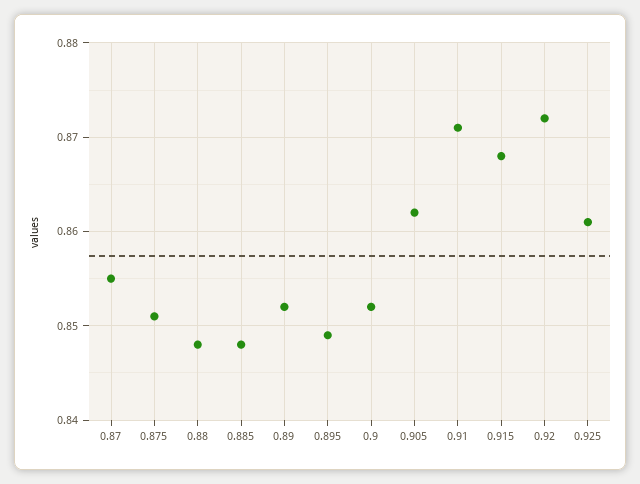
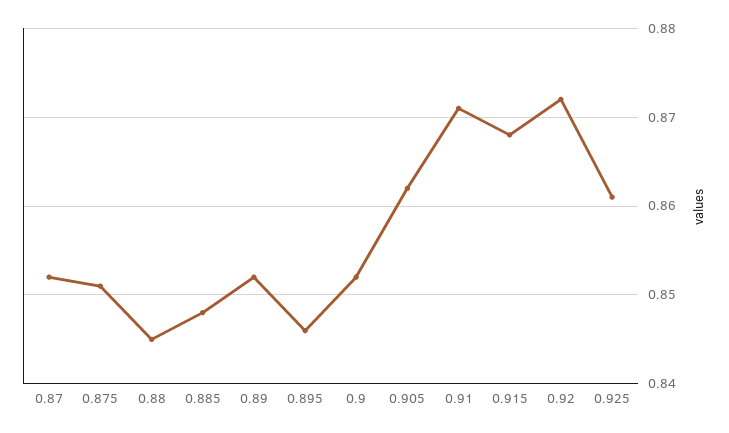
  {
-   "0.87": 0.855,
+   "0.87": 0.852,
    "0.875": 0.851,
-   "0.88": 0.848,
+   "0.88": 0.845,
    "0.885": 0.848,
    "0.89": 0.852,
-   "0.895": 0.849,
+   "0.895": 0.846,
    "0.9": 0.852,
    "0.905": 0.862,
    "0.91": 0.871,
    "0.915": 0.868,
    "0.92": 0.872,
    "0.925": 0.861
  }

